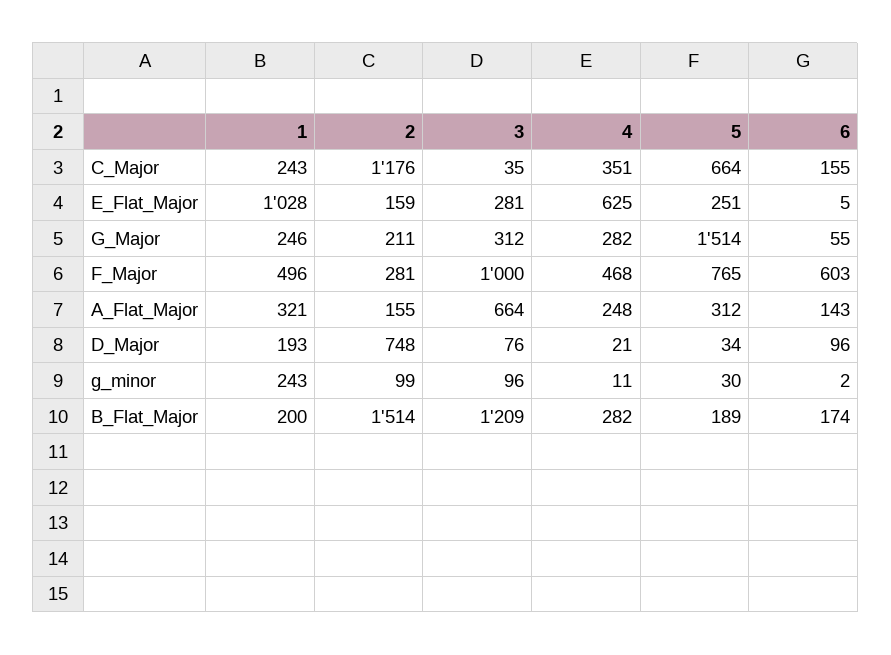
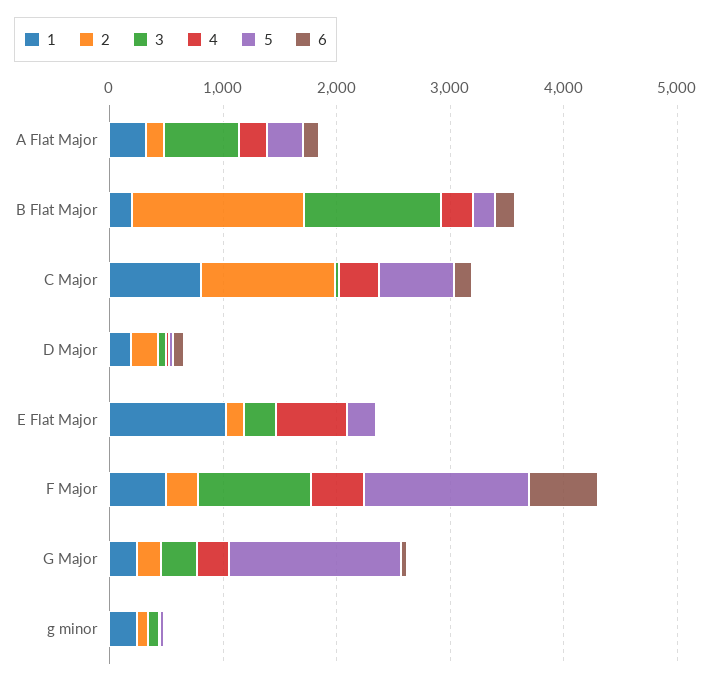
  {
    "1": {
-     "C_Major": 243,
+     "C_Major": 800,
      "E_Flat_Major": 1028,
      "G_Major": 246,
      "F_Major": 496,
      "A_Flat_Major": 321,
      "D_Major": 193,
      "g_minor": 243,
      "B_Flat_Major": 200
    },
    "2": {
      "C_Major": 1176,
      "E_Flat_Major": 159,
      "G_Major": 211,
      "F_Major": 281,
      "A_Flat_Major": 155,
-     "D_Major": 748,
+     "D_Major": 200,
      "g_minor": 99,
      "B_Flat_Major": 1514
    },
    "3": {
      "C_Major": 35,
      "E_Flat_Major": 281,
      "G_Major": 312,
      "F_Major": 1000,
      "A_Flat_Major": 664,
      "D_Major": 76,
      "g_minor": 96,
      "B_Flat_Major": 1209
    },
    "4": {
      "C_Major": 351,
      "E_Flat_Major": 625,
      "G_Major": 282,
      "F_Major": 468,
      "A_Flat_Major": 248,
      "D_Major": 21,
      "g_minor": 11,
      "B_Flat_Major": 282
    },
    "5": {
      "C_Major": 664,
      "E_Flat_Major": 251,
      "G_Major": 1514,
-     "F_Major": 765,
+     "F_Major": 1400,
      "A_Flat_Major": 312,
      "D_Major": 34,
      "g_minor": 30,
      "B_Flat_Major": 189
    },
    "6": {
      "C_Major": 155,
      "E_Flat_Major": 5,
      "G_Major": 55,
      "F_Major": 603,
      "A_Flat_Major": 143,
      "D_Major": 96,
      "g_minor": 2,
      "B_Flat_Major": 174
    }
  }

